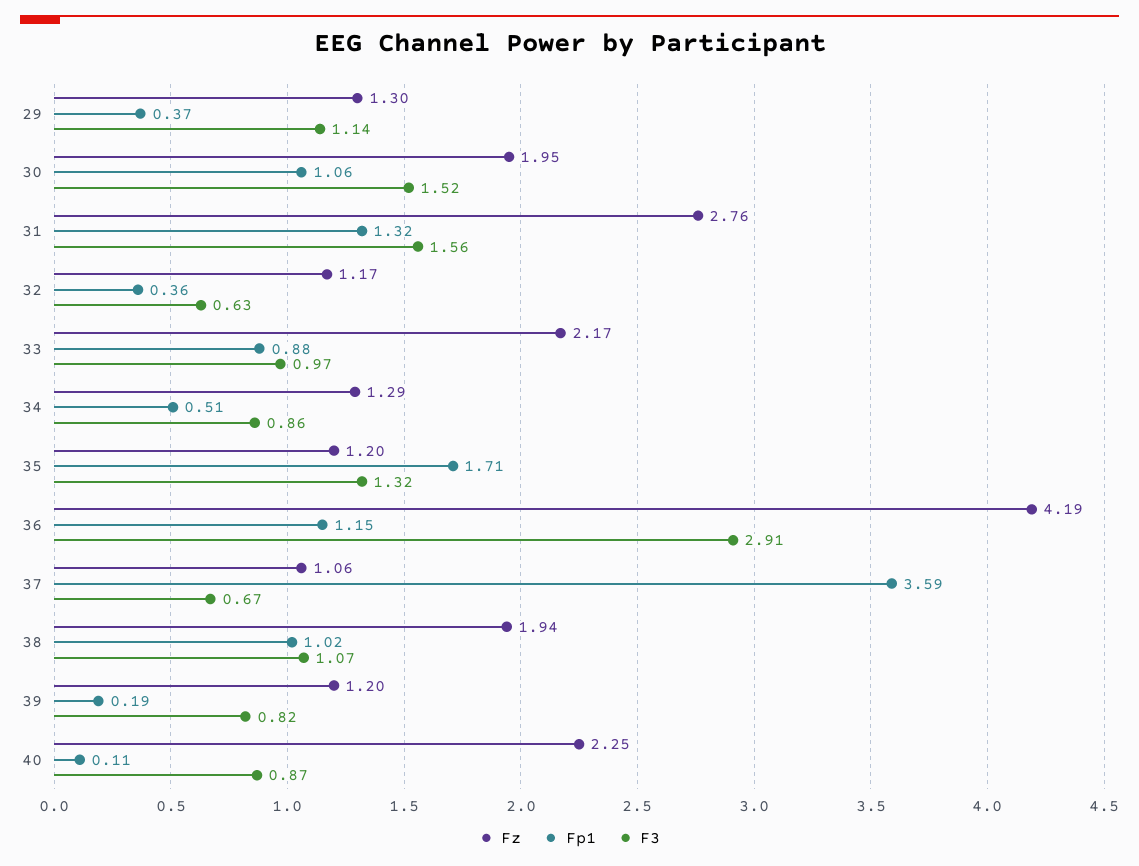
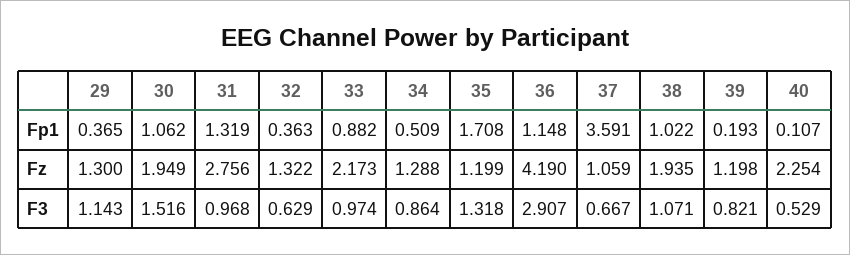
  {
    "Fz": {
      "29": 1.3,
      "30": 1.949,
      "31": 2.756,
-     "32": 1.17,
+     "32": 1.322,
      "33": 2.173,
      "34": 1.288,
      "35": 1.199,
      "36": 4.19,
      "37": 1.059,
      "38": 1.935,
      "39": 1.198,
      "40": 2.254
    },
    "Fp1": {
      "29": 0.365,
      "30": 1.062,
      "31": 1.319,
      "32": 0.363,
      "33": 0.882,
      "34": 0.509,
      "35": 1.708,
      "36": 1.148,
      "37": 3.591,
      "38": 1.022,
      "39": 0.193,
      "40": 0.107
    },
    "F3": {
      "29": 1.143,
      "30": 1.516,
-     "31": 1.56,
+     "31": 0.968,
      "32": 0.629,
      "33": 0.974,
      "34": 0.864,
      "35": 1.318,
      "36": 2.907,
      "37": 0.667,
      "38": 1.071,
      "39": 0.821,
-     "40": 0.87
+     "40": 0.529
    }
  }

